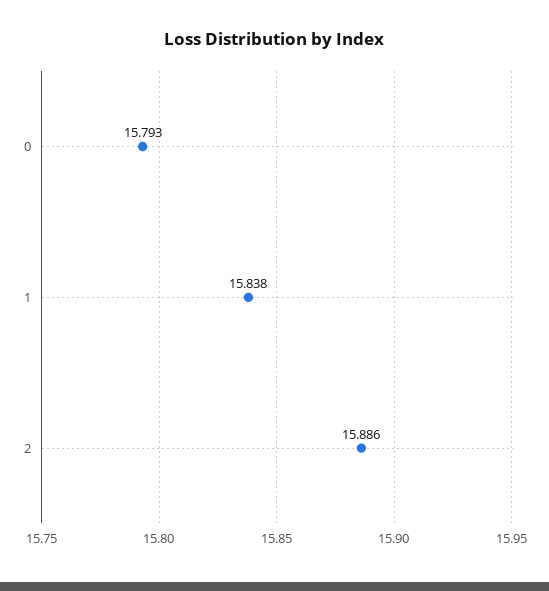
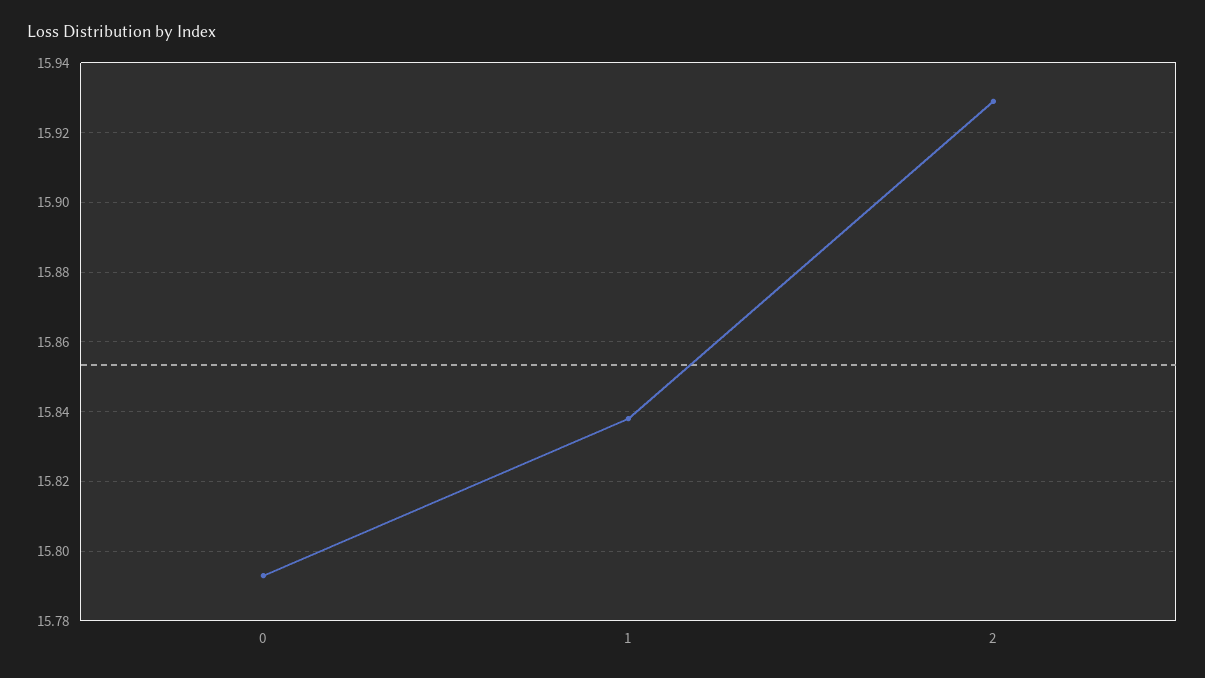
  {
    "0": 15.793,
    "1": 15.838,
-   "2": 15.886
+   "2": 15.93
  }

